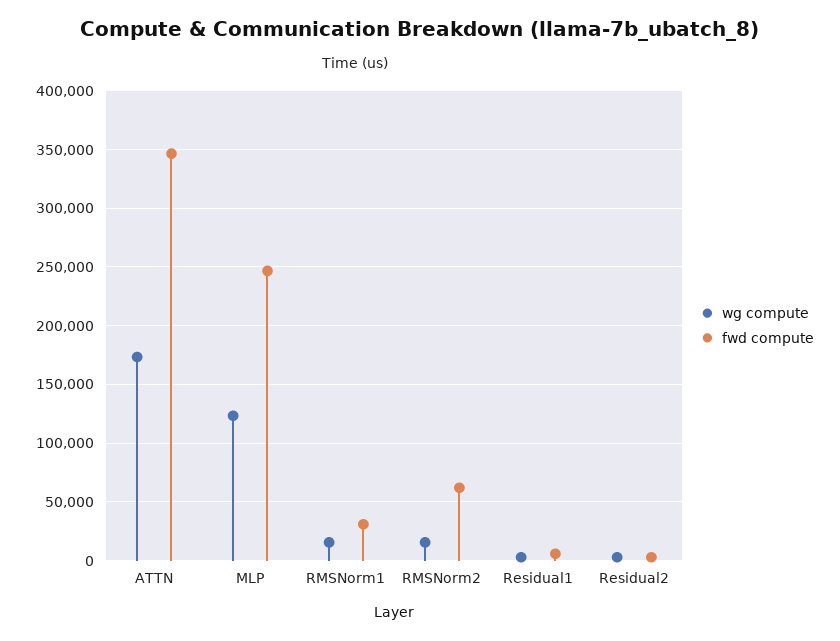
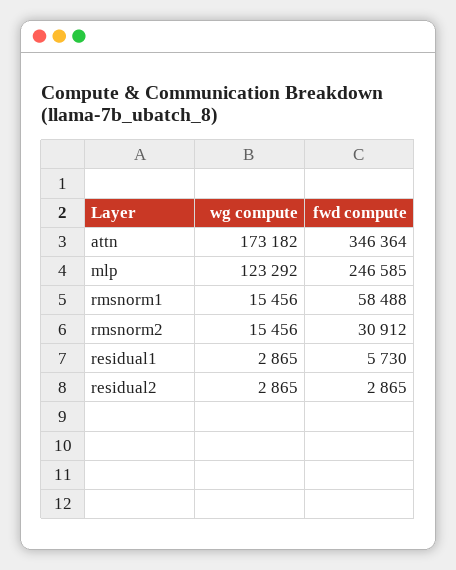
  {
    "wg compute": {
      "ATTN": 173182,
      "MLP": 123292,
      "RMSNorm1": 15456,
      "RMSNorm2": 15456,
      "Residual1": 2865,
      "Residual2": 2865
    },
    "fwd compute": {
      "ATTN": 346364,
      "MLP": 246585,
-     "RMSNorm1": 30000,
+     "RMSNorm1": 58488,
-     "RMSNorm2": 60000,
+     "RMSNorm2": 30912,
      "Residual1": 5730,
      "Residual2": 2865
    }
  }

